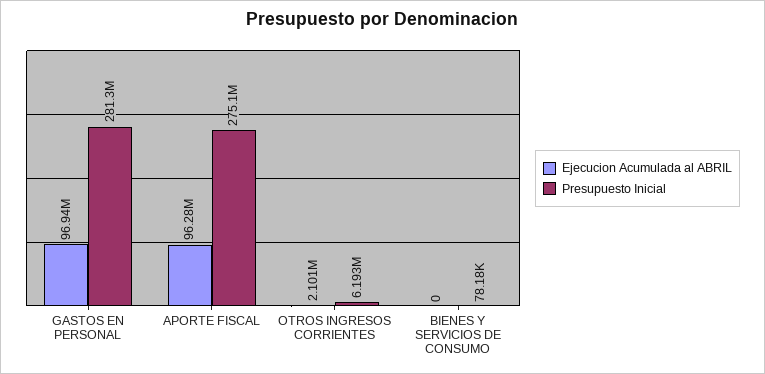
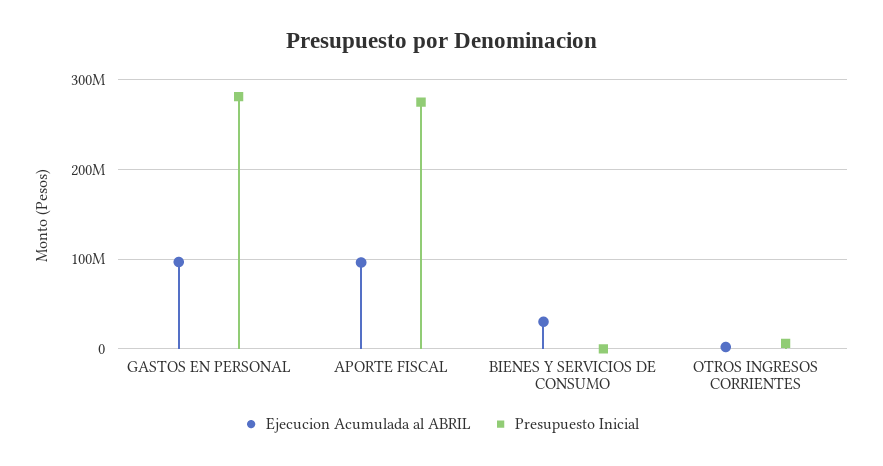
  {
    "Ejecucion Acumulada al ABRIL": {
      "GASTOS EN PERSONAL": 96940000,
      "APORTE FISCAL": 96280000,
      "OTROS INGRESOS CORRIENTES": 2101000,
-     "BIENES Y SERVICIOS DE CONSUMO": 0
+     "BIENES Y SERVICIOS DE CONSUMO": 30000000
    },
    "Presupuesto Inicial": {
      "GASTOS EN PERSONAL": 281300000,
      "APORTE FISCAL": 275100000,
      "OTROS INGRESOS CORRIENTES": 6193000,
      "BIENES Y SERVICIOS DE CONSUMO": 78180
    }
  }

